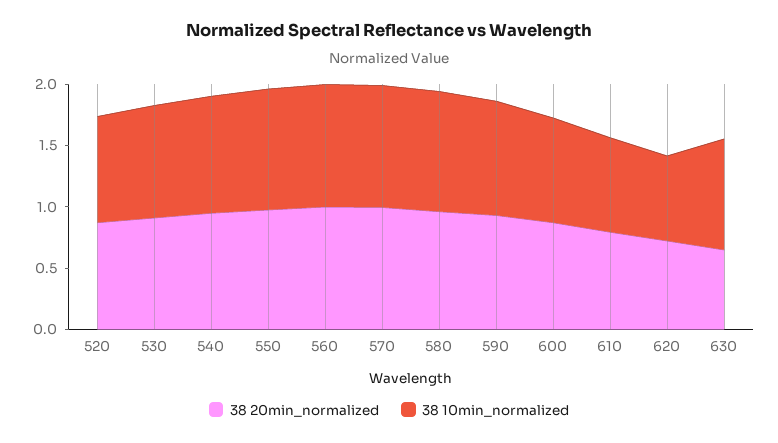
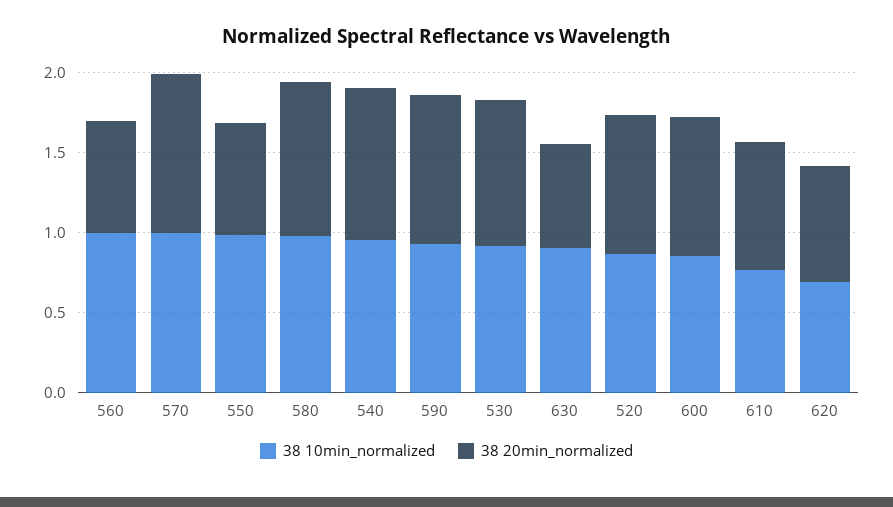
  {
    "38 20min_normalized": {
      "520": 0.9,
      "530": 0.9,
      "540": 0.9,
-     "550": 1,
+     "550": 0.7,
-     "560": 1,
+     "560": 0.7,
      "570": 1,
      "580": 1,
      "590": 0.9,
      "600": 0.9,
      "610": 0.8,
      "620": 0.7,
      "630": 0.7
    },
    "38 10min_normalized": {
      "520": 0.9,
      "530": 0.9,
      "540": 1,
      "550": 1,
      "560": 1,
      "570": 1,
      "580": 1,
      "590": 0.9,
      "600": 0.9,
      "610": 0.8,
      "620": 0.7,
      "630": 0.9
    }
  }

